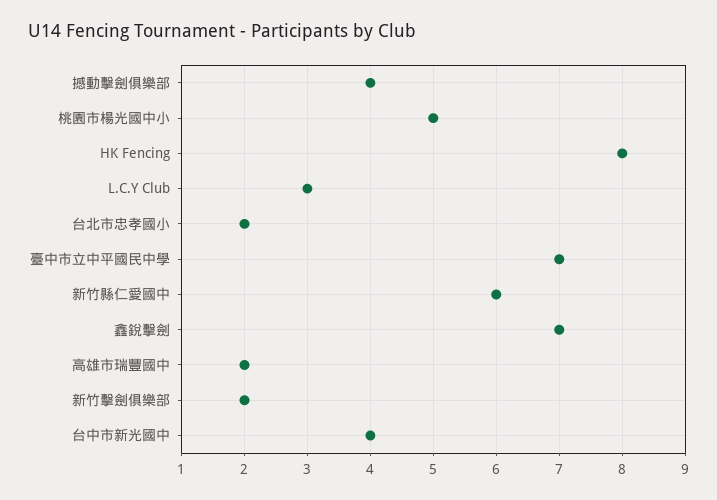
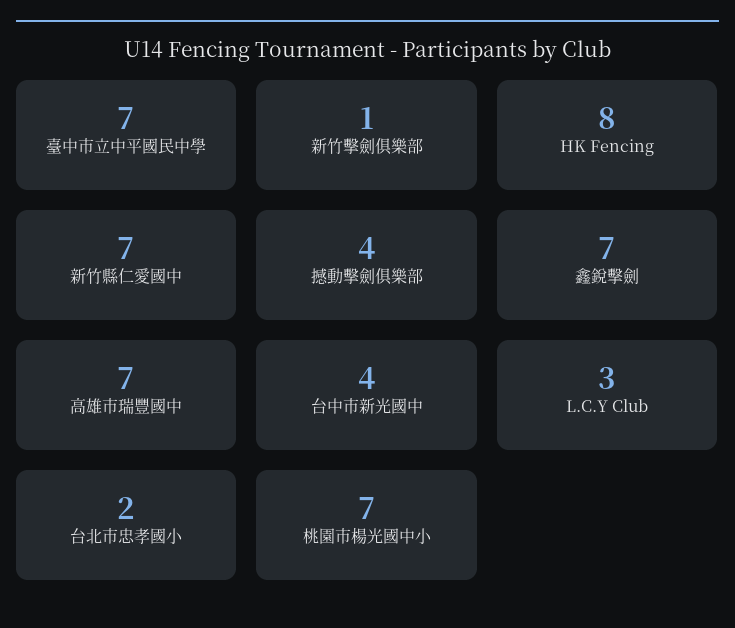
  {
    "撼動擊劍俱樂部": 4,
-   "桃園市楊光國中小": 5,
+   "桃園市楊光國中小": 7,
    "HK Fencing": 8,
    "L.C.Y Club": 3,
    "台北市忠孝國小": 2,
    "臺中市立中平國民中學": 7,
-   "新竹縣仁愛國中": 6,
+   "新竹縣仁愛國中": 7,
    "鑫銳擊劍": 7,
-   "高雄市瑞豐國中": 2,
+   "高雄市瑞豐國中": 7,
-   "新竹擊劍俱樂部": 2,
+   "新竹擊劍俱樂部": 1,
    "台中市新光國中": 4
  }

